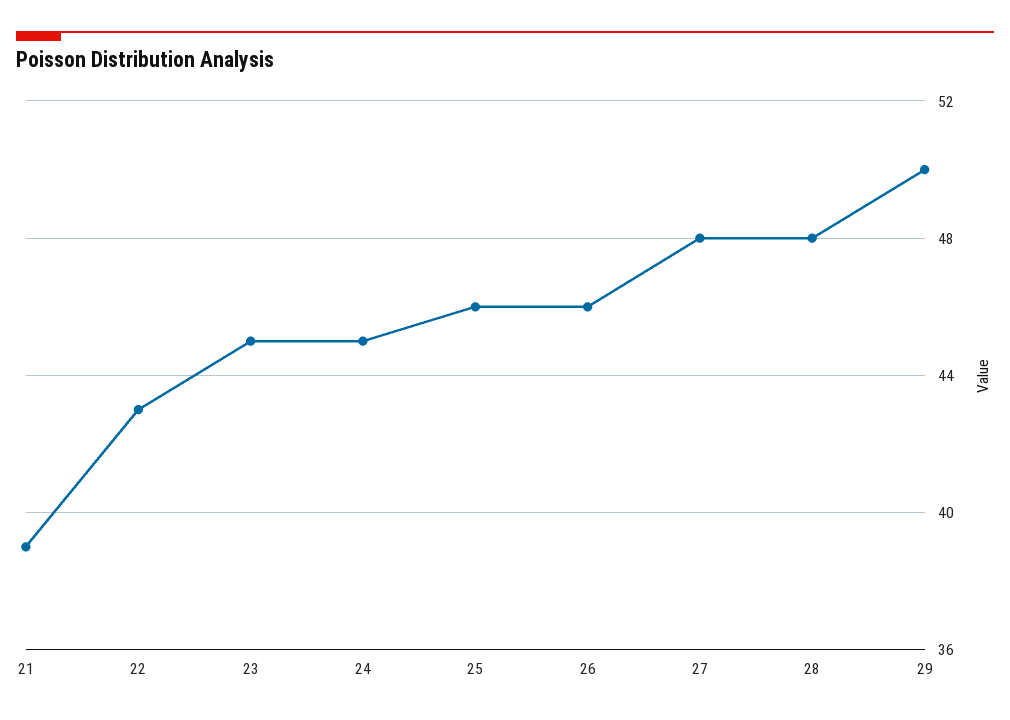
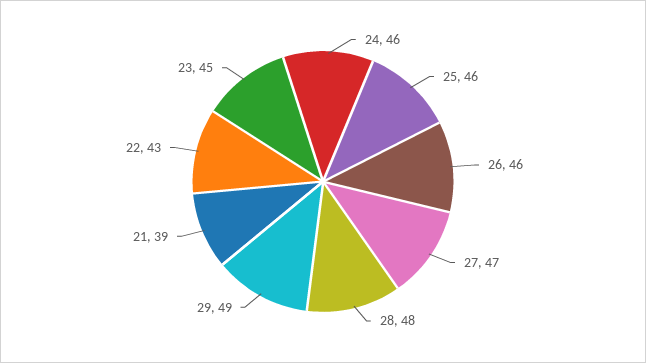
  {
    "21": 39,
    "22": 43,
    "23": 45,
-   "24": 45,
+   "24": 46,
    "25": 46,
    "26": 46,
-   "27": 48,
+   "27": 47,
    "28": 48,
-   "29": 50
+   "29": 49
  }

